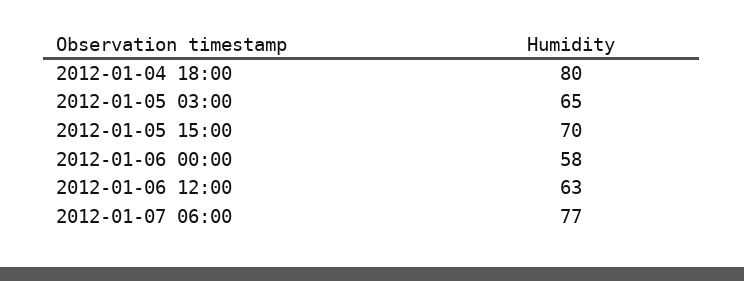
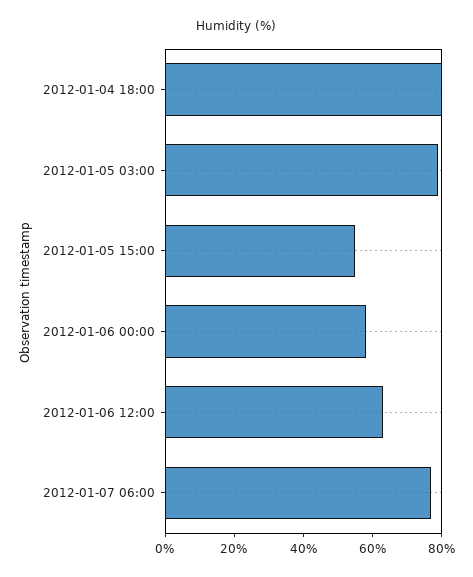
  {
    "2012-01-04 18:00": 80,
-   "2012-01-05 03:00": 65,
+   "2012-01-05 03:00": 80,
-   "2012-01-05 15:00": 70,
+   "2012-01-05 15:00": 55,
    "2012-01-06 00:00": 58,
    "2012-01-06 12:00": 63,
    "2012-01-07 06:00": 77
  }

